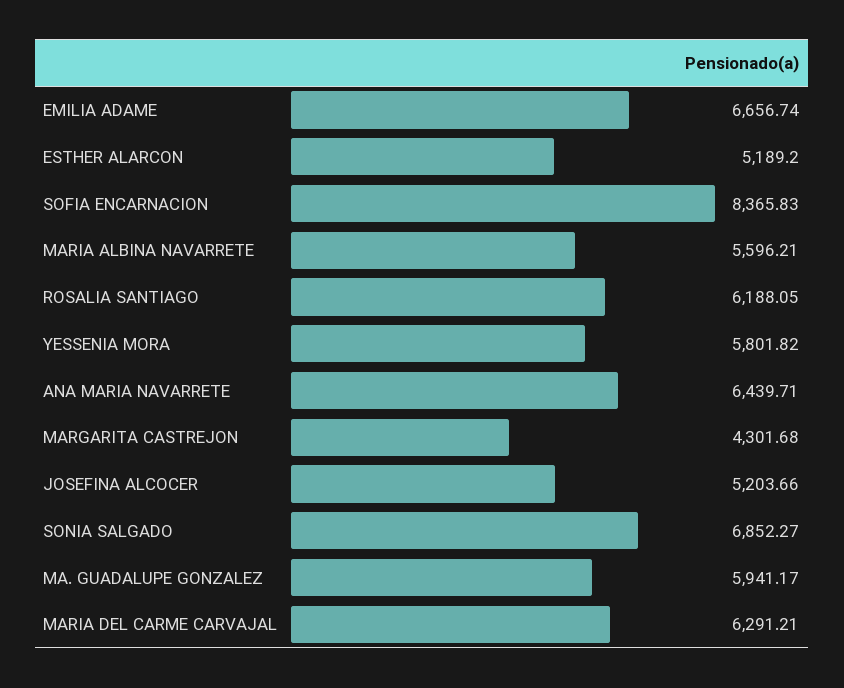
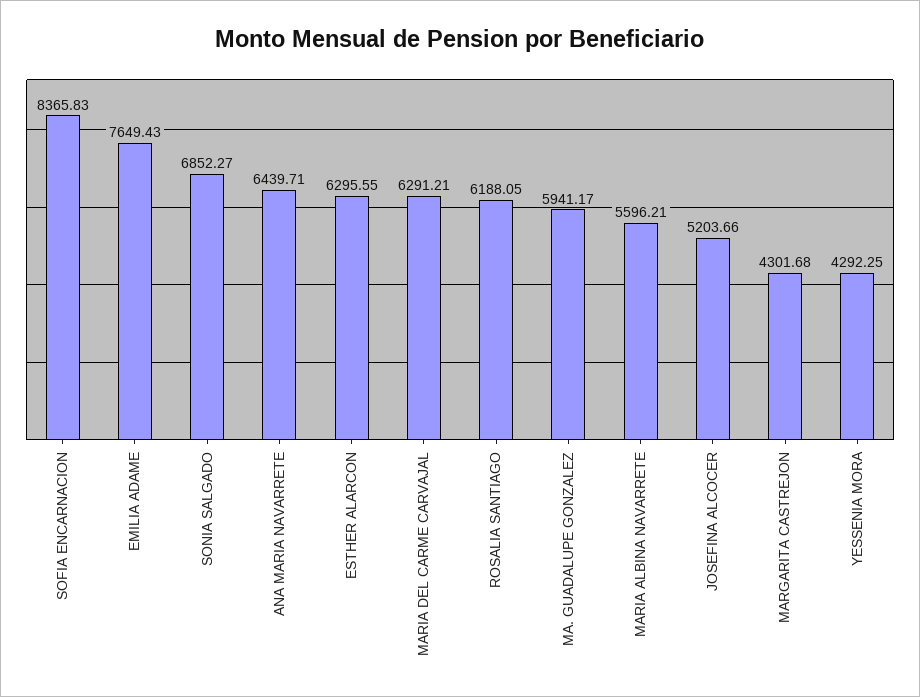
  {
-   "EMILIA ADAME": 6656.74,
+   "EMILIA ADAME": 7649.43,
-   "ESTHER ALARCON": 5189.2,
+   "ESTHER ALARCON": 6295.55,
    "SOFIA ENCARNACION": 8365.83,
    "MARIA ALBINA NAVARRETE": 5596.21,
    "ROSALIA SANTIAGO": 6188.05,
-   "YESSENIA MORA": 5801.82,
+   "YESSENIA MORA": 4292.25,
    "ANA MARIA NAVARRETE": 6439.71,
    "MARGARITA CASTREJON": 4301.68,
    "JOSEFINA ALCOCER": 5203.66,
    "SONIA SALGADO": 6852.27,
    "MA. GUADALUPE GONZALEZ": 5941.17,
    "MARIA DEL CARME CARVAJAL": 6291.21
  }

